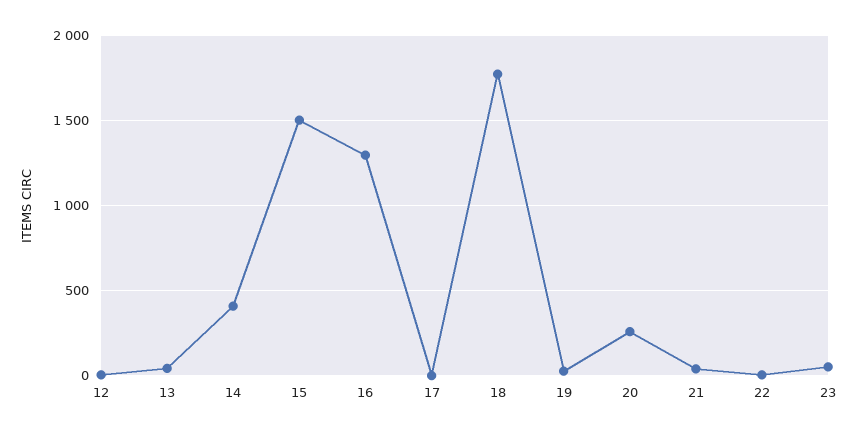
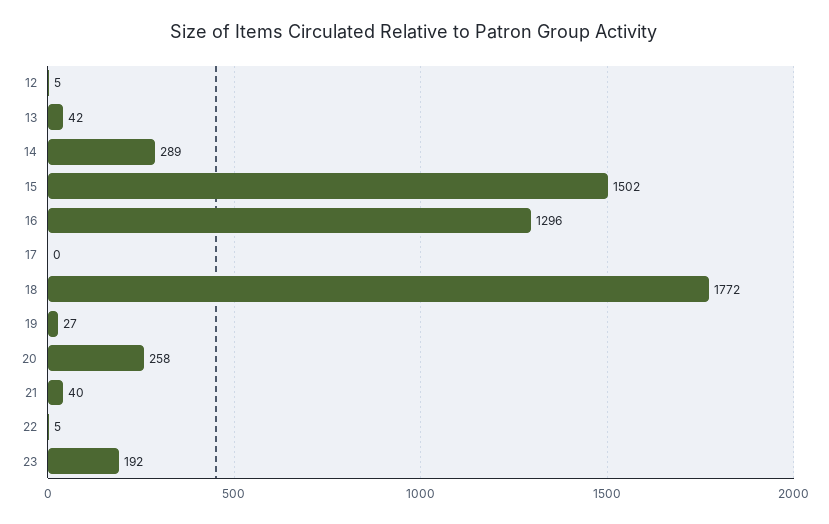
  {
    "12": 5,
    "13": 42,
-   "14": 400,
+   "14": 289,
    "15": 1502,
    "16": 1296,
    "17": 0,
    "18": 1772,
    "19": 27,
    "20": 258,
    "21": 40,
    "22": 5,
-   "23": 50
+   "23": 192
  }

